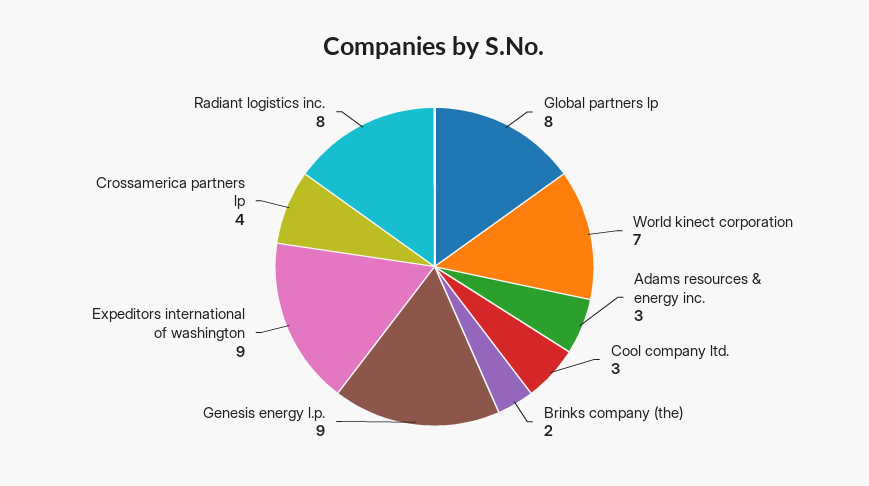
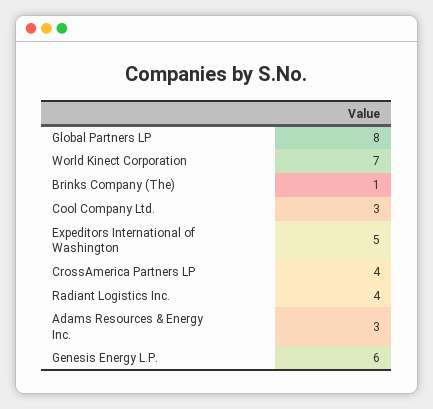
  {
    "Global partners lp": 8,
    "World kinect corporation": 7,
    "Adams resources & energy inc.": 3,
    "Cool company ltd.": 3,
-   "Brinks company (the)": 2,
+   "Brinks company (the)": 1,
-   "Genesis energy l.p.": 9,
+   "Genesis energy l.p.": 6,
-   "Expeditors international of washington": 9,
+   "Expeditors international of washington": 5,
    "Crossamerica partners lp": 4,
-   "Radiant logistics inc.": 8
+   "Radiant logistics inc.": 4
  }

